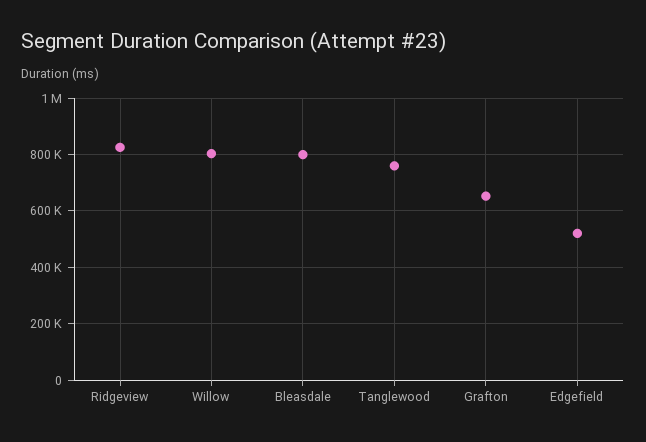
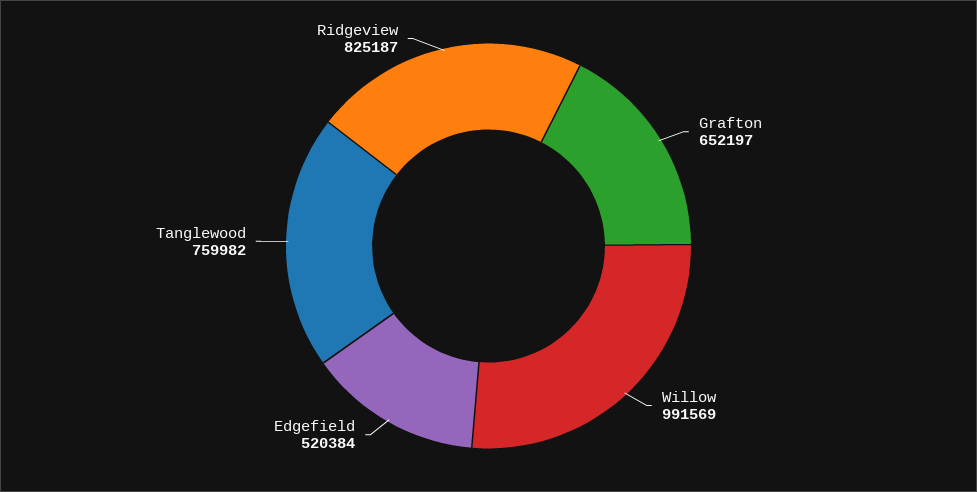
  {
    "Ridgeview": 825187,
-   "Willow": 800000,
+   "Willow": 991569,
-   "Bleasdale": 800000,
    "Tanglewood": 759982,
    "Grafton": 652197,
    "Edgefield": 520384
  }

